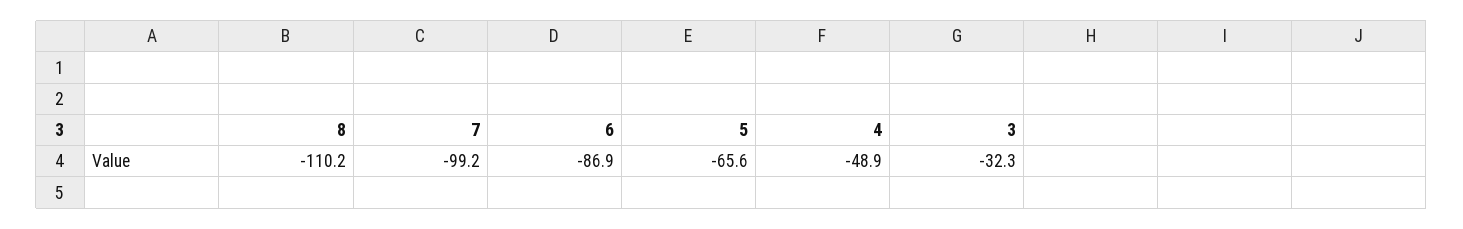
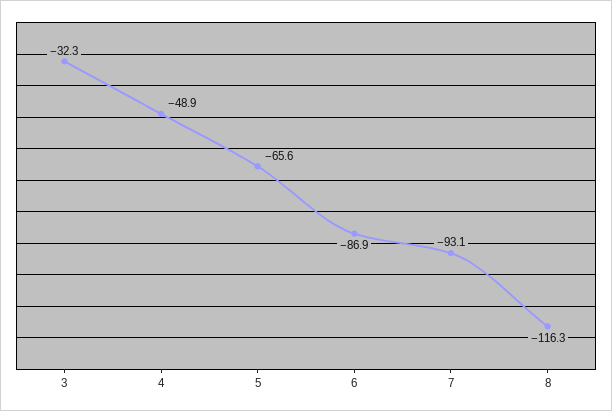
  {
-   "8": -110.2,
+   "8": -116.3,
-   "7": -99.2,
+   "7": -93.1,
    "6": -86.9,
    "5": -65.6,
    "4": -48.9,
    "3": -32.3
  }

